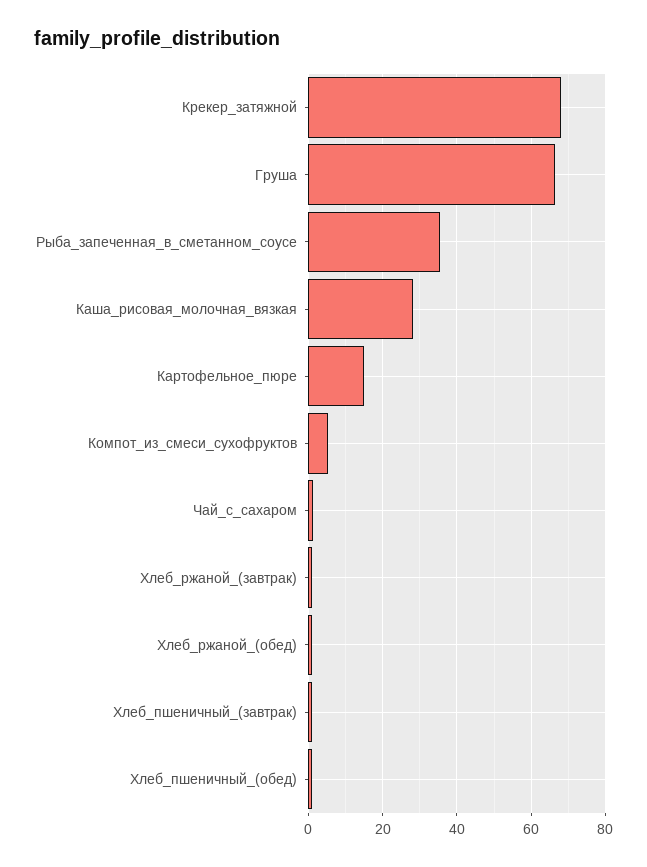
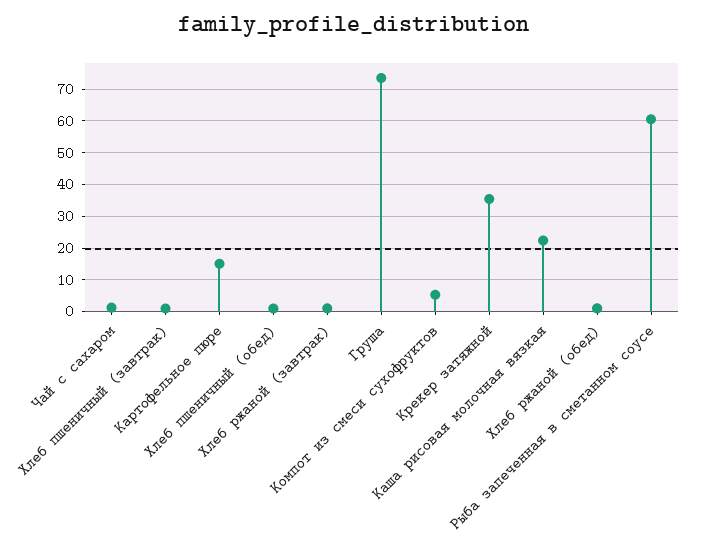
  {
-   "Крекер_затяжной": 68,
+   "Крекер_затяжной": 36,
-   "Груша": 66,
+   "Груша": 74,
-   "Рыба_запеченная_в_сметанном_соусе": 36,
+   "Рыба_запеченная_в_сметанном_соусе": 60,
-   "Каша_рисовая_молочная_вязкая": 28,
+   "Каша_рисовая_молочная_вязкая": 22,
    "Картофельное_пюре": 16,
    "Компот_из_смеси_сухофруктов": 6,
    "Чай_с_сахаром": 2,
    "Хлеб_ржаной_(завтрак)": 2,
    "Хлеб_ржаной_(обед)": 2,
    "Хлеб_пшеничный_(завтрак)": 0,
    "Хлеб_пшеничный_(обед)": 0
  }

